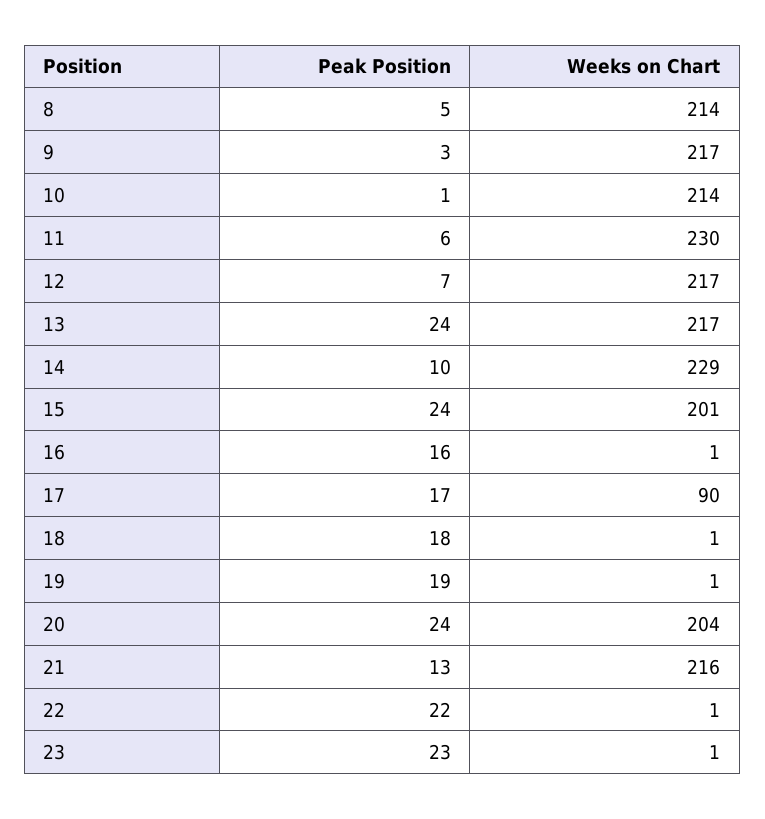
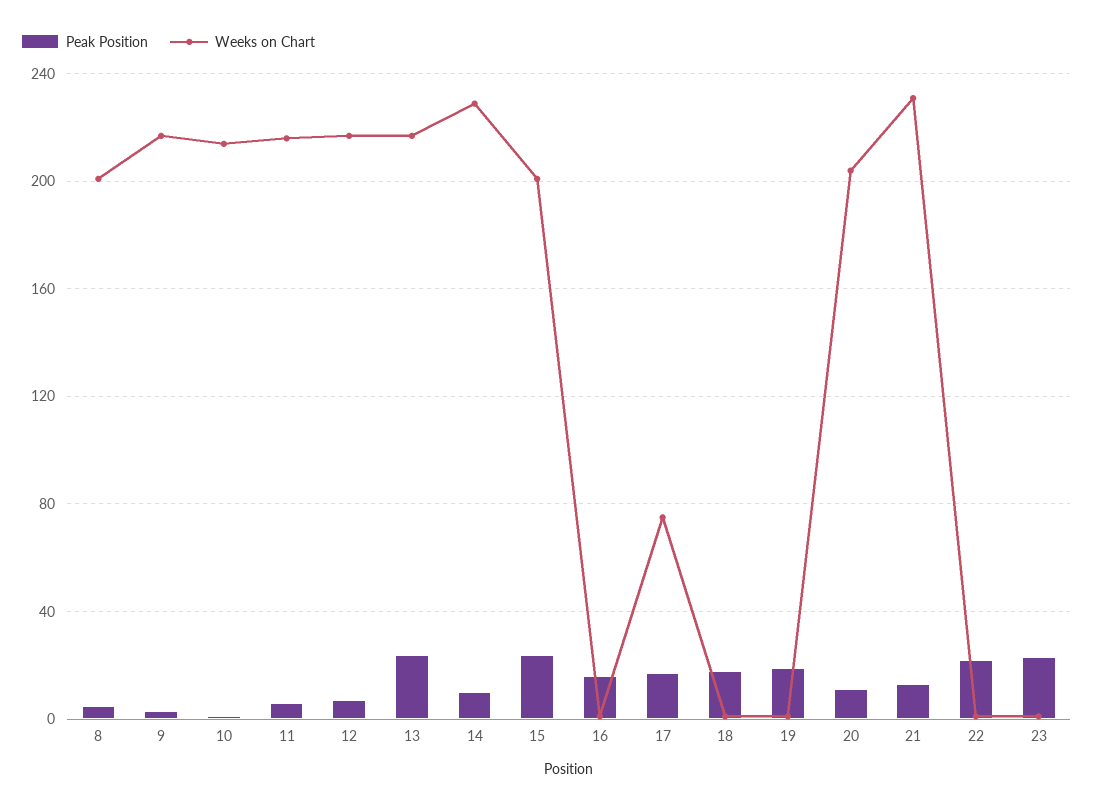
  {
    "Peak Position": {
      "8": 5,
      "9": 3,
      "10": 1,
      "11": 6,
      "12": 7,
      "13": 24,
      "14": 10,
      "15": 24,
      "16": 16,
      "17": 17,
      "18": 18,
      "19": 19,
-     "20": 24,
+     "20": 10,
      "21": 13,
      "22": 22,
      "23": 23
    },
    "Weeks on Chart": {
-     "8": 214,
+     "8": 200,
      "9": 217,
      "10": 214,
-     "11": 230,
+     "11": 215,
      "12": 217,
      "13": 217,
      "14": 229,
      "15": 201,
      "16": 1,
-     "17": 90,
+     "17": 75,
      "18": 1,
      "19": 1,
      "20": 204,
-     "21": 216,
+     "21": 230,
      "22": 1,
      "23": 1
    }
  }

